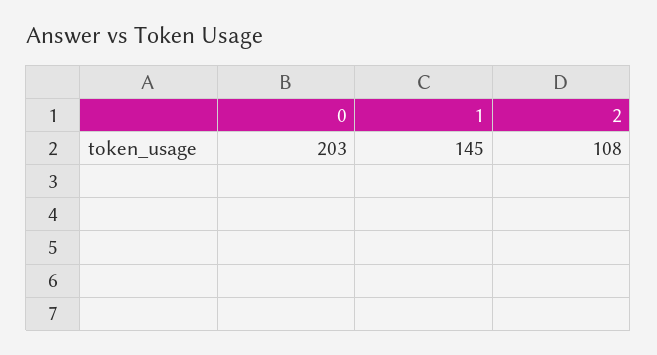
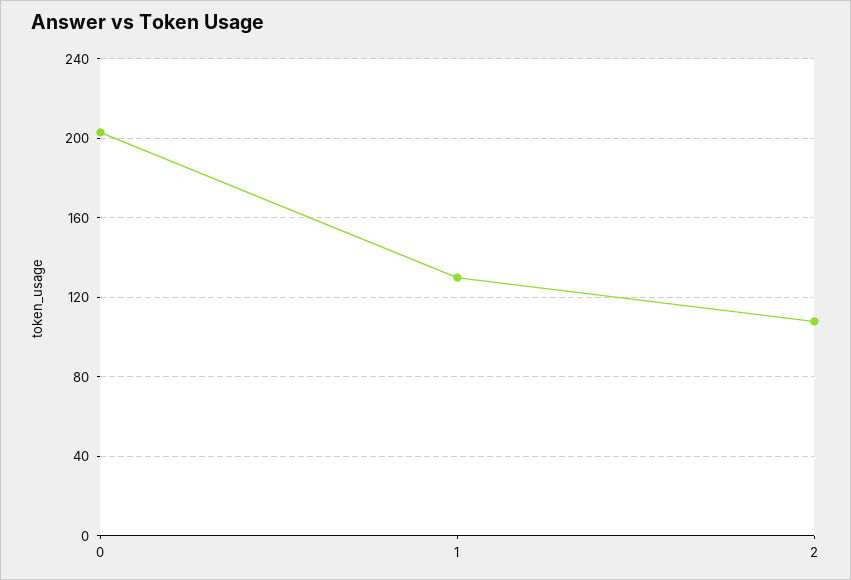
  {
    "0": 203,
-   "1": 145,
+   "1": 130,
    "2": 108
  }

